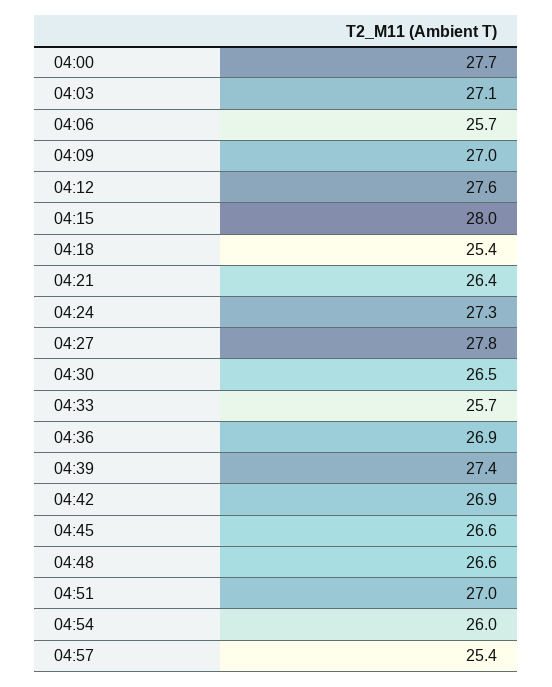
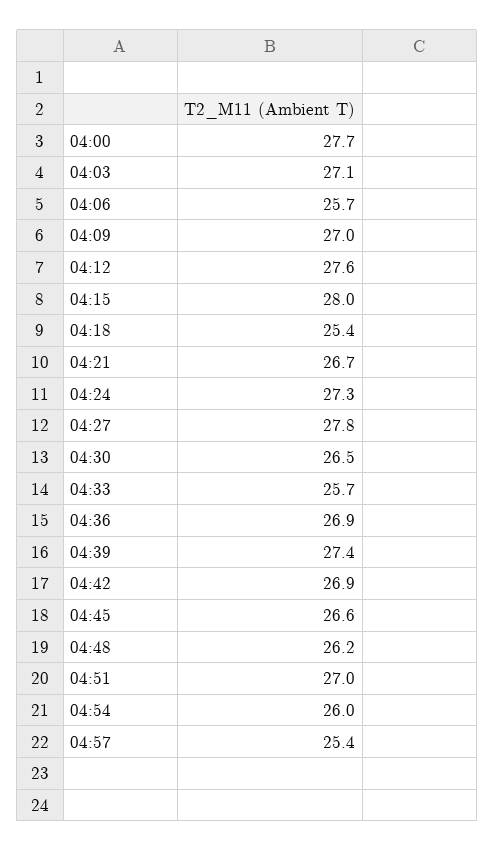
  {
    "04:00": 27.7,
    "04:03": 27.1,
    "04:06": 25.7,
    "04:09": 27,
    "04:12": 27.6,
    "04:15": 28,
    "04:18": 25.4,
-   "04:21": 26.4,
+   "04:21": 26.7,
    "04:24": 27.3,
    "04:27": 27.8,
    "04:30": 26.5,
    "04:33": 25.7,
    "04:36": 26.9,
    "04:39": 27.4,
    "04:42": 26.9,
    "04:45": 26.6,
-   "04:48": 26.6,
+   "04:48": 26.2,
    "04:51": 27,
    "04:54": 26,
    "04:57": 25.4
  }

